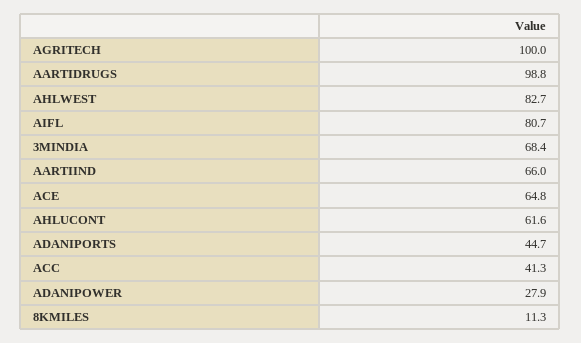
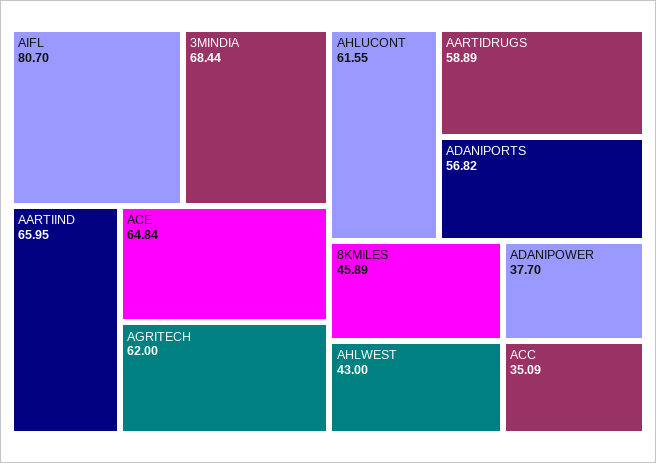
  {
-   "AGRITECH": 100,
+   "AGRITECH": 62,
-   "AARTIDRUGS": 98.8,
+   "AARTIDRUGS": 58.89,
-   "AHLWEST": 82.7,
+   "AHLWEST": 43,
    "AIFL": 80.7,
    "3MINDIA": 68.44,
    "AARTIIND": 65.95,
    "ACE": 64.84,
    "AHLUCONT": 61.55,
-   "ADANIPORTS": 44.7,
+   "ADANIPORTS": 56.82,
-   "ACC": 41.3,
+   "ACC": 35.09,
-   "ADANIPOWER": 27.9,
+   "ADANIPOWER": 37.7,
-   "8KMILES": 11.3
+   "8KMILES": 45.89
  }

